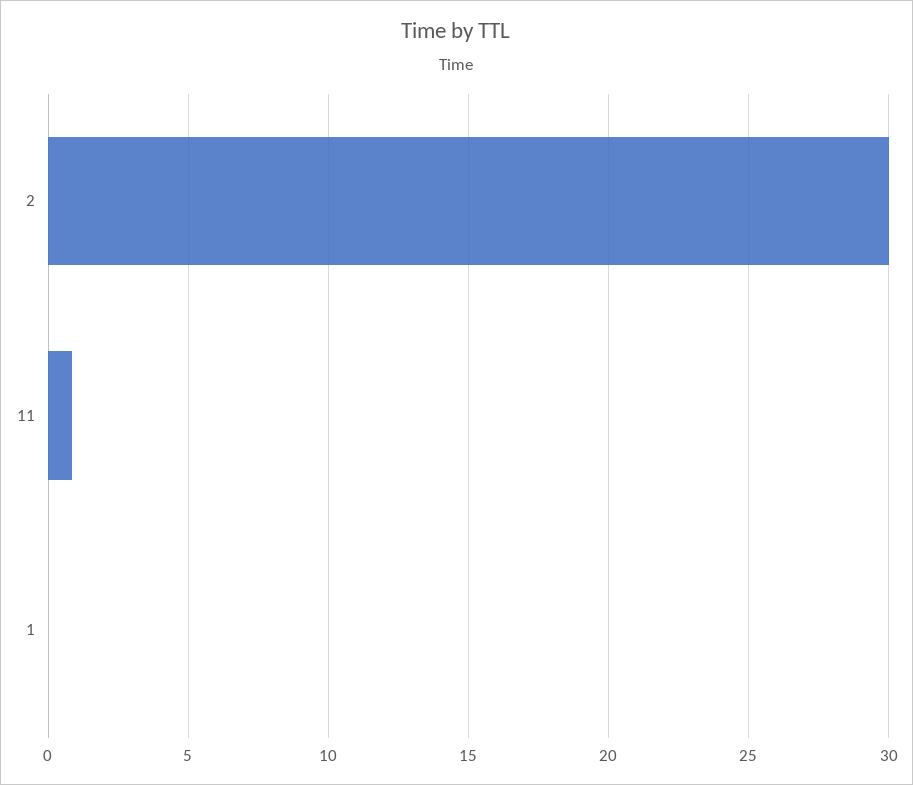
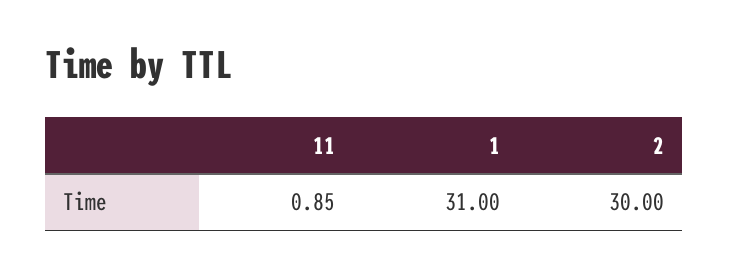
  {
    "2": 30,
    "11": 0.85,
-   "1": 0
+   "1": 31
  }

